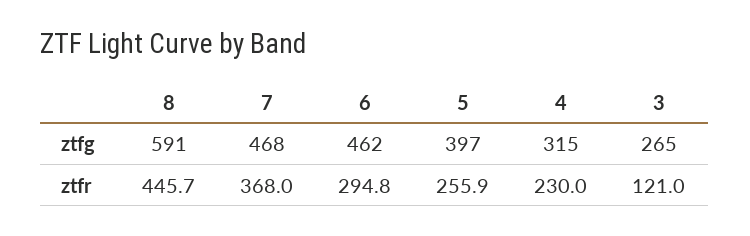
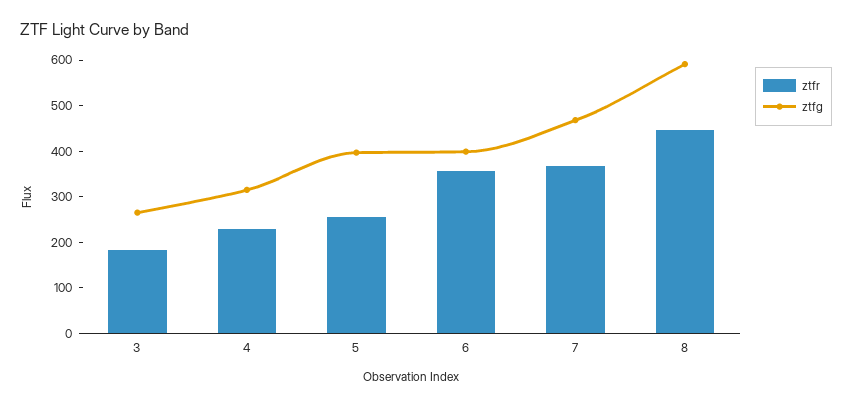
  {
    "ztfg": {
      "8": 591,
      "7": 468,
-     "6": 462,
+     "6": 400,
      "5": 397,
      "4": 315,
      "3": 265
    },
    "ztfr": {
      "8": 445.7,
      "7": 368,
-     "6": 294.8,
+     "6": 360,
      "5": 255.9,
      "4": 230,
-     "3": 121
+     "3": 180
    }
  }

